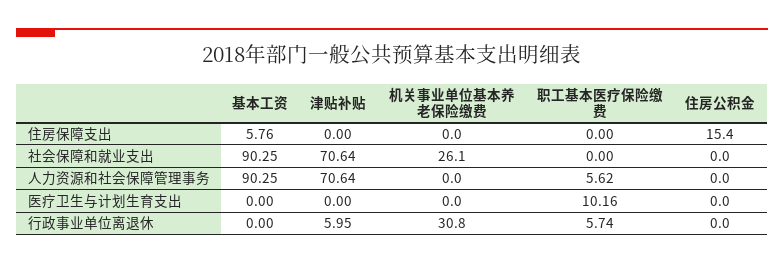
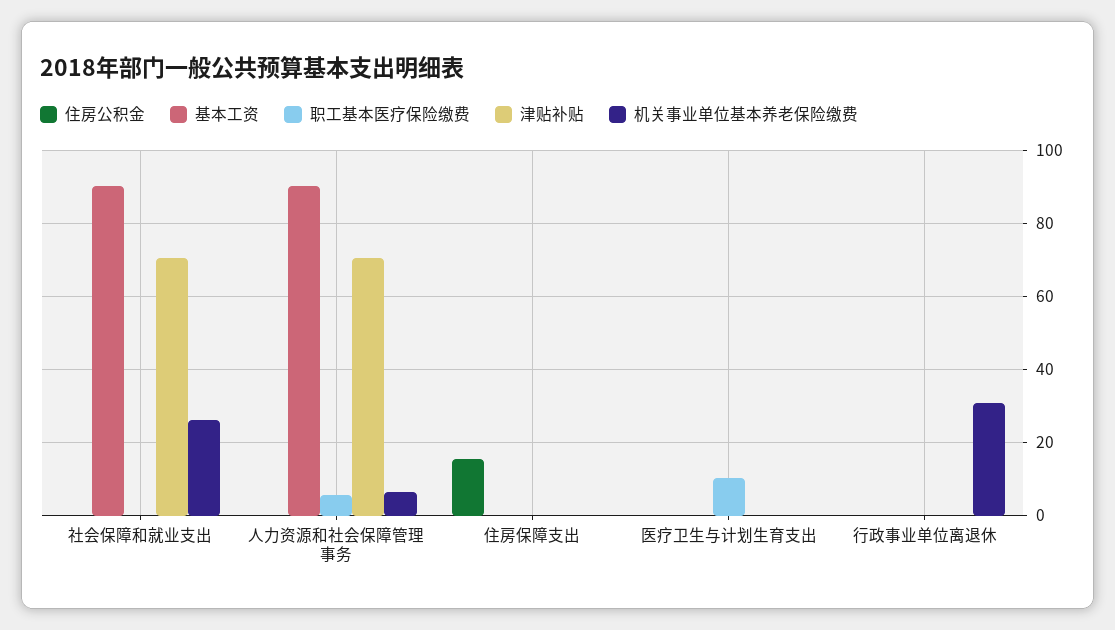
  {
    "基本工资": {
-     "住房保障支出": 5.76,
+     "住房保障支出": 0,
      "社会保障和就业支出": 90.25,
      "人力资源和社会保障管理事务": 90.25,
      "医疗卫生与计划生育支出": 0,
      "行政事业单位离退休": 0
    },
    "津贴补贴": {
      "住房保障支出": 0,
      "社会保障和就业支出": 70.64,
      "人力资源和社会保障管理事务": 70.64,
      "医疗卫生与计划生育支出": 0,
-     "行政事业单位离退休": 5.95
+     "行政事业单位离退休": 0
    },
    "机关事业单位基本养老保险缴费": {
      "住房保障支出": 0,
      "社会保障和就业支出": 26.1,
-     "人力资源和社会保障管理事务": 0,
+     "人力资源和社会保障管理事务": 6,
      "医疗卫生与计划生育支出": 0,
      "行政事业单位离退休": 30.8
    },
    "职工基本医疗保险缴费": {
      "住房保障支出": 0,
      "社会保障和就业支出": 0,
      "人力资源和社会保障管理事务": 5.62,
      "医疗卫生与计划生育支出": 10.16,
-     "行政事业单位离退休": 5.74
+     "行政事业单位离退休": 0
    },
    "住房公积金": {
      "住房保障支出": 15.4,
      "社会保障和就业支出": 0,
      "人力资源和社会保障管理事务": 0,
      "医疗卫生与计划生育支出": 0,
      "行政事业单位离退休": 0
    }
  }

